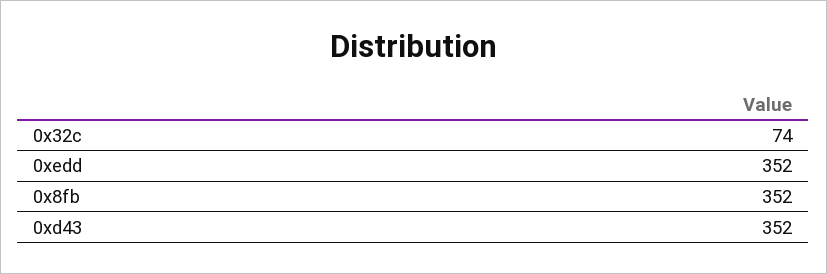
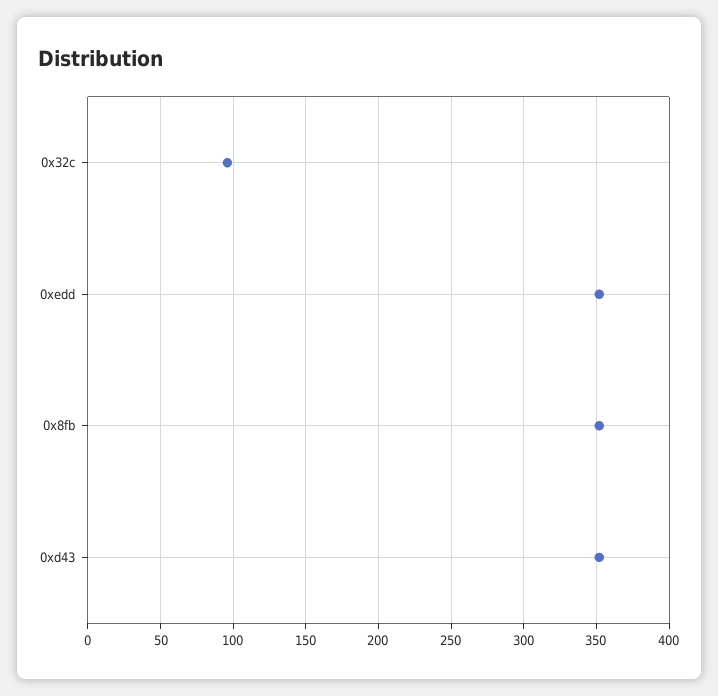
  {
-   "0x32c": 74,
+   "0x32c": 95,
    "0xedd": 352,
    "0x8fb": 352,
    "0xd43": 352
  }

